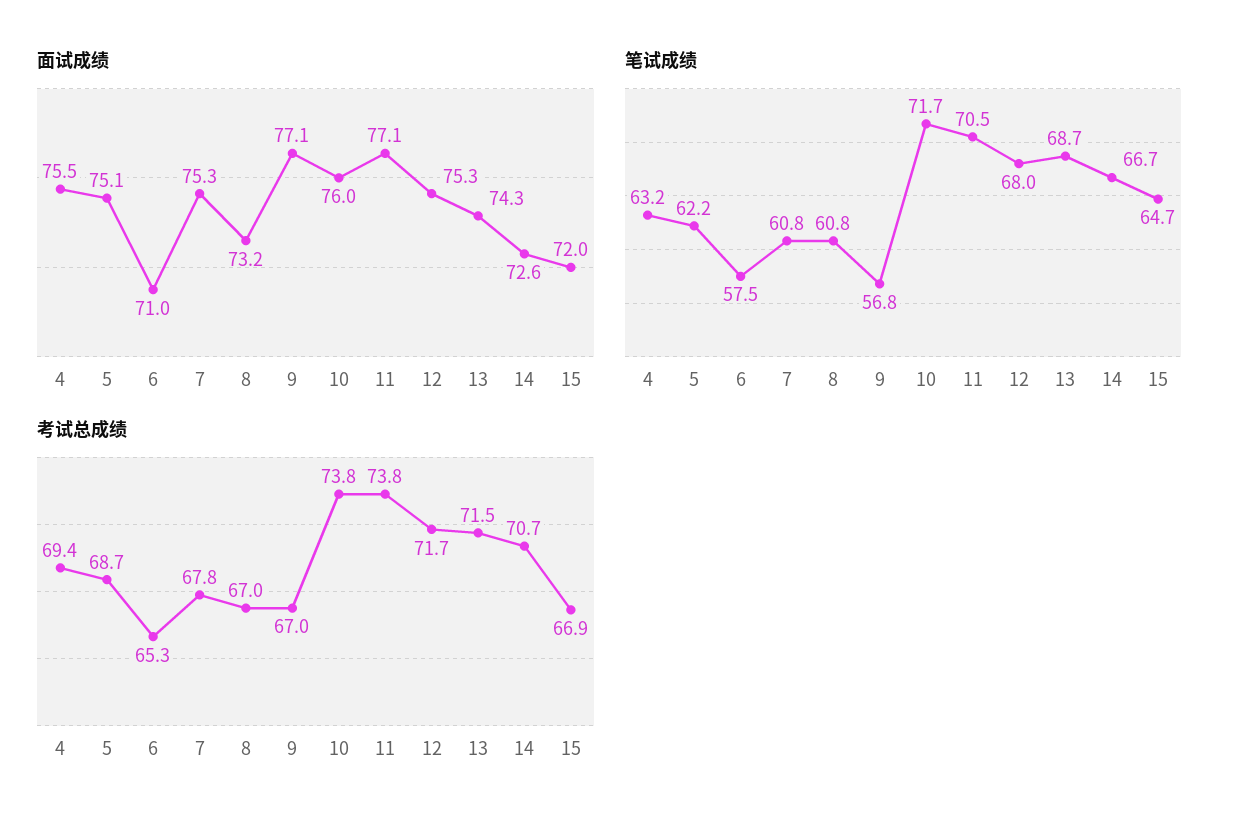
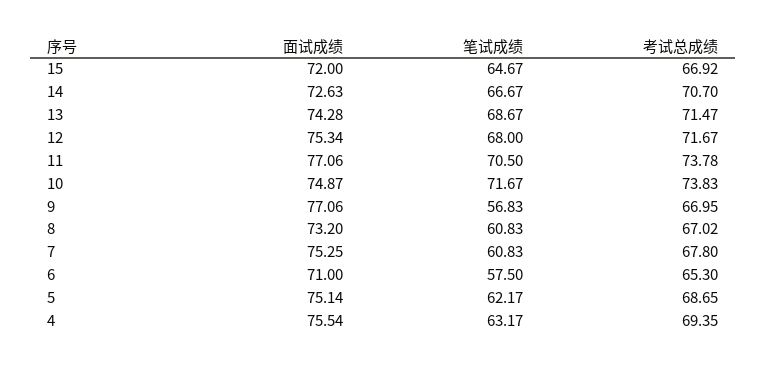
  {
    "面试成绩": {
      "4": 75.54,
      "5": 75.14,
      "6": 71,
      "7": 75.25,
      "8": 73.2,
      "9": 77.06,
-     "10": 76,
+     "10": 74.87,
      "11": 77.06,
      "12": 75.34,
      "13": 74.28,
      "14": 72.63,
      "15": 72
    },
    "笔试成绩": {
      "4": 63.17,
      "5": 62.17,
      "6": 57.5,
      "7": 60.83,
      "8": 60.83,
      "9": 56.83,
      "10": 71.67,
      "11": 70.5,
      "12": 68,
      "13": 68.67,
      "14": 66.67,
      "15": 64.67
    },
    "考试总成绩": {
      "4": 69.35,
      "5": 68.65,
      "6": 65.3,
      "7": 67.8,
      "8": 67.02,
      "9": 66.95,
      "10": 73.83,
      "11": 73.78,
      "12": 71.67,
      "13": 71.47,
      "14": 70.7,
      "15": 66.92
    }
  }

